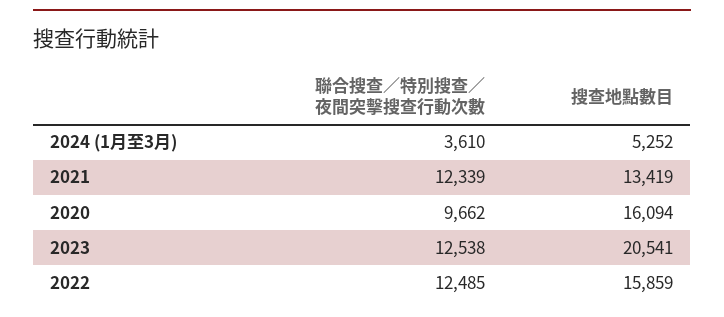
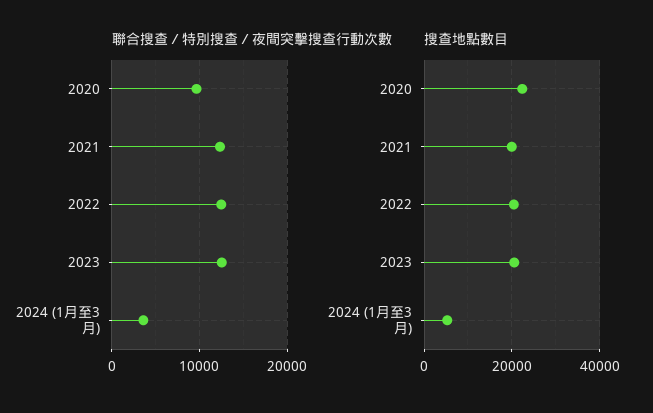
  {
    "聯合搜查／特別搜查／夜間突擊搜查行動次數": {
      "2024 (1月至3月)": 3610,
      "2021": 12339,
      "2020": 9662,
      "2023": 12538,
      "2022": 12485
    },
    "搜查地點數目": {
      "2024 (1月至3月)": 5252,
-     "2021": 13419,
+     "2021": 20000,
-     "2020": 16094,
+     "2020": 22000,
      "2023": 20541,
-     "2022": 15859
+     "2022": 20000
    }
  }

